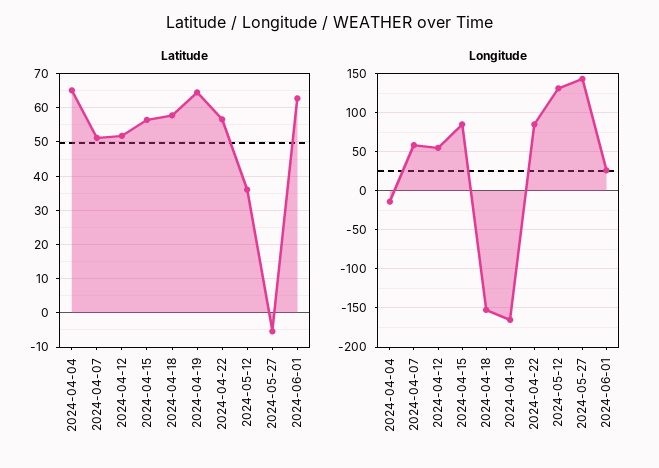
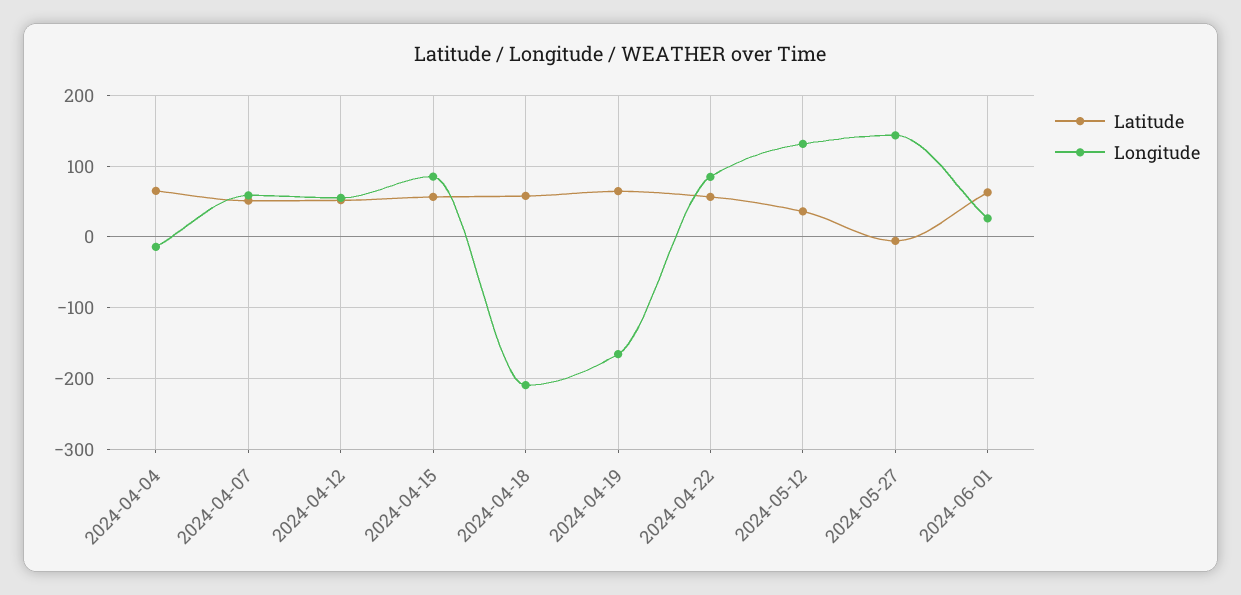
  {
    "Latitude": {
      "2024-04-04": 66,
      "2024-04-07": 52,
      "2024-04-12": 52,
      "2024-04-15": 56,
      "2024-04-18": 58,
      "2024-04-19": 64,
      "2024-04-22": 56,
      "2024-05-12": 36,
      "2024-05-27": -6,
      "2024-06-01": 62
    },
    "Longitude": {
      "2024-04-04": -10,
      "2024-04-07": 60,
      "2024-04-12": 60,
      "2024-04-15": 90,
-     "2024-04-18": -150,
+     "2024-04-18": -210,
      "2024-04-19": -170,
      "2024-04-22": 80,
      "2024-05-12": 130,
      "2024-05-27": 140,
      "2024-06-01": 30
    }
  }

